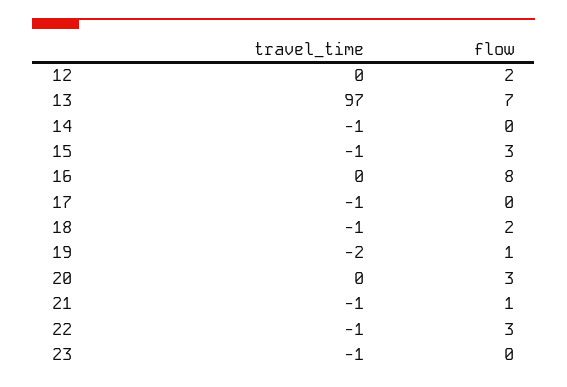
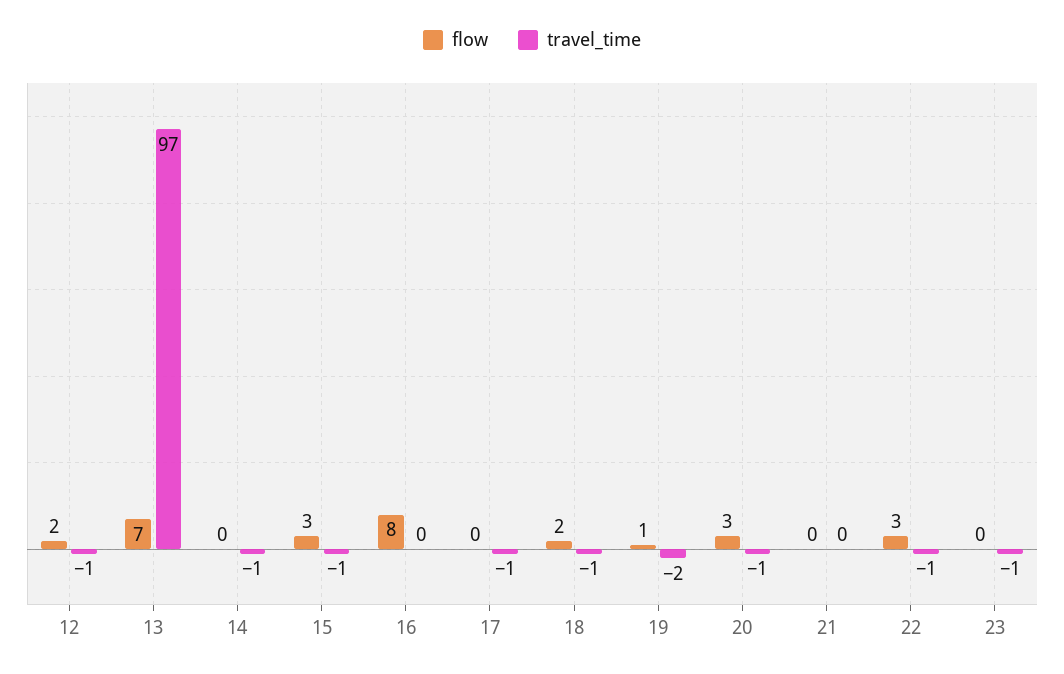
  {
    "travel_time": {
-     "12": 0,
+     "12": -1,
      "13": 97,
      "14": -1,
      "15": -1,
      "16": 0,
      "17": -1,
      "18": -1,
      "19": -2,
-     "20": 0,
+     "20": -1,
-     "21": -1,
+     "21": 0,
      "22": -1,
      "23": -1
    },
    "flow": {
      "12": 2,
      "13": 7,
      "14": 0,
      "15": 3,
      "16": 8,
      "17": 0,
      "18": 2,
      "19": 1,
      "20": 3,
-     "21": 1,
+     "21": 0,
      "22": 3,
      "23": 0
    }
  }

